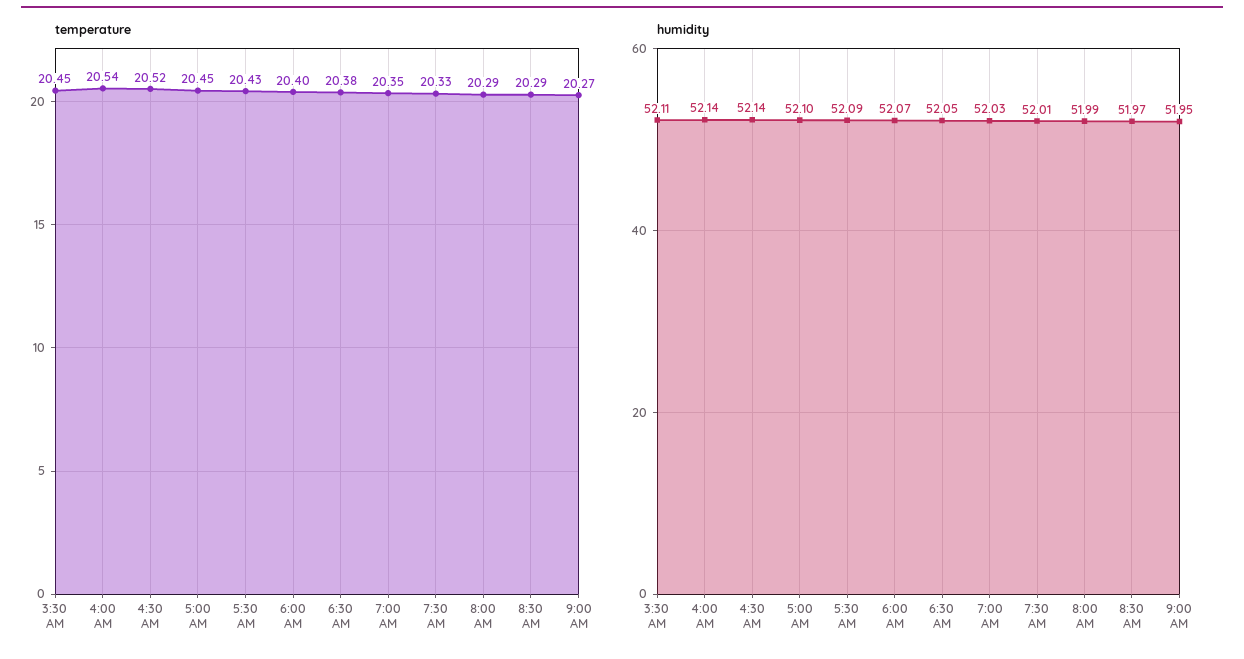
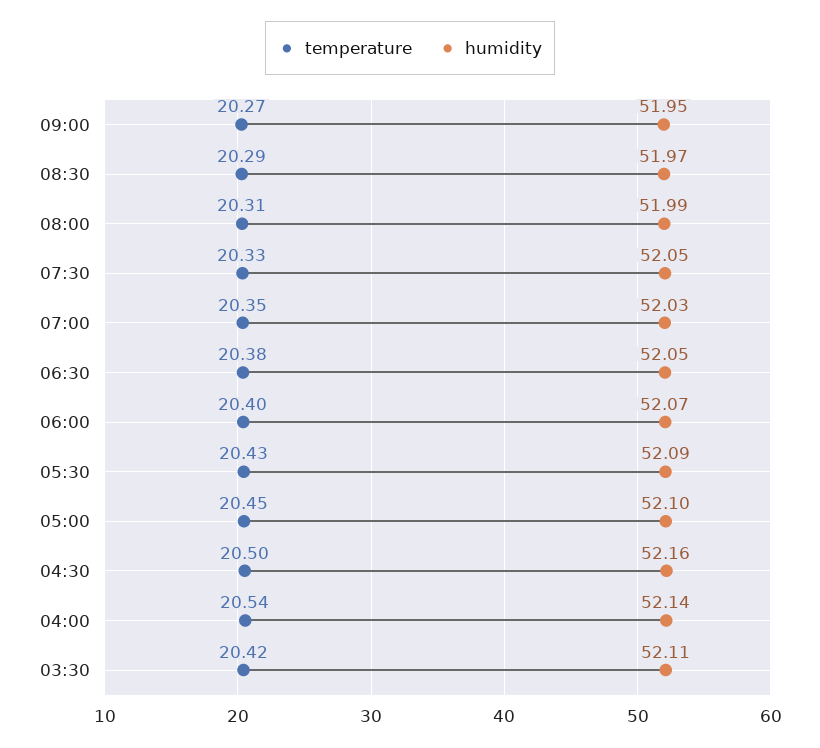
  {
    "temperature": {
-     "3:30 AM": 20.45,
+     "3:30 AM": 20.42,
      "4:00 AM": 20.54,
-     "4:30 AM": 20.52,
+     "4:30 AM": 20.5,
      "5:00 AM": 20.45,
      "5:30 AM": 20.43,
      "6:00 AM": 20.4,
      "6:30 AM": 20.38,
      "7:00 AM": 20.35,
      "7:30 AM": 20.33,
-     "8:00 AM": 20.29,
+     "8:00 AM": 20.31,
      "8:30 AM": 20.29,
      "9:00 AM": 20.27
    },
    "humidity": {
      "3:30 AM": 52.11,
      "4:00 AM": 52.14,
-     "4:30 AM": 52.14,
+     "4:30 AM": 52.16,
      "5:00 AM": 52.1,
      "5:30 AM": 52.09,
      "6:00 AM": 52.07,
      "6:30 AM": 52.05,
      "7:00 AM": 52.03,
-     "7:30 AM": 52.01,
+     "7:30 AM": 52.05,
      "8:00 AM": 51.99,
      "8:30 AM": 51.97,
      "9:00 AM": 51.95
    }
  }

